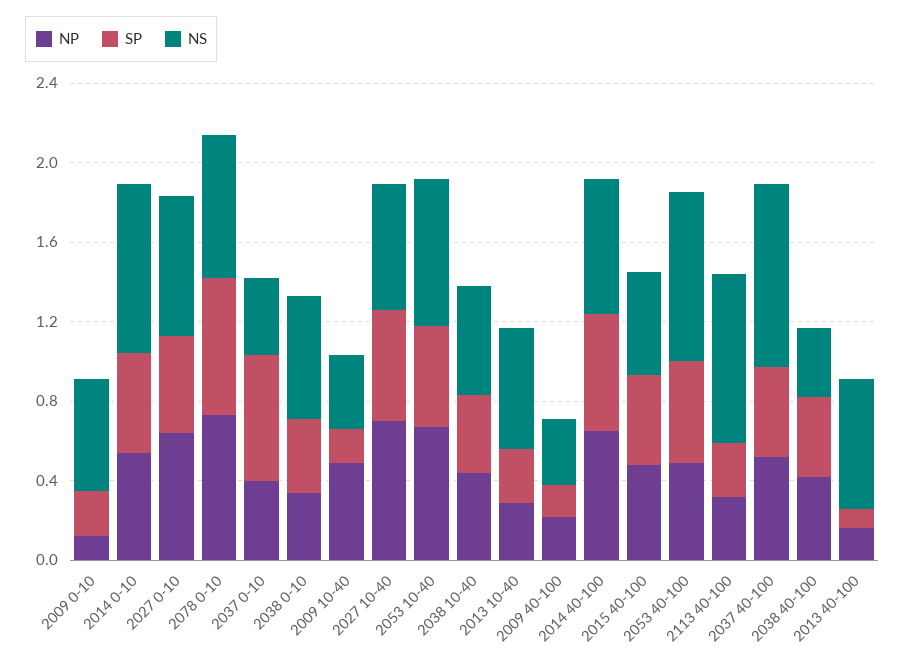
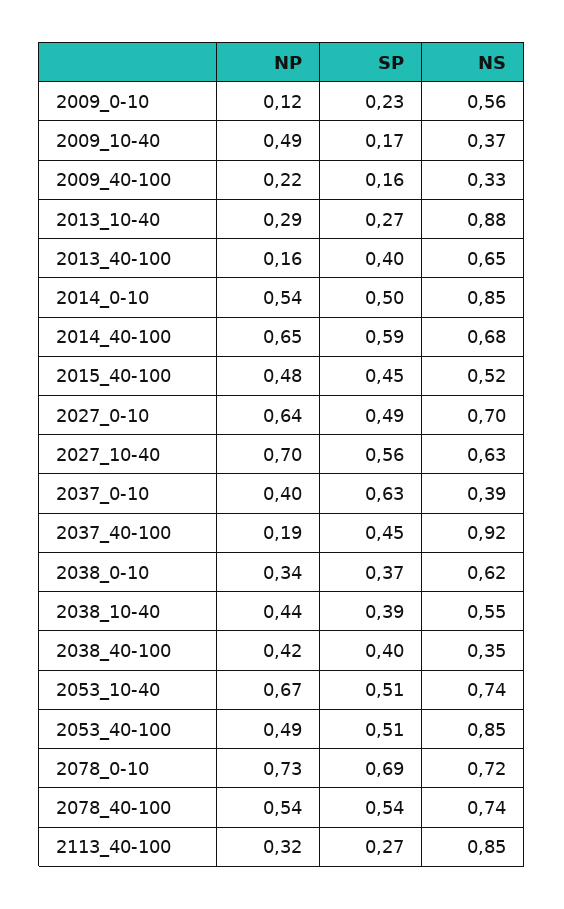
  {
    "NP": {
      "2009 0-10": 0.12,
      "2014 0-10": 0.54,
      "2027 0-10": 0.64,
      "2078 0-10": 0.73,
      "2037 0-10": 0.4,
      "2038 0-10": 0.34,
      "2009 10-40": 0.49,
      "2027 10-40": 0.7,
      "2053 10-40": 0.67,
      "2038 10-40": 0.44,
      "2013 10-40": 0.29,
      "2009 40-100": 0.22,
      "2014 40-100": 0.65,
      "2015 40-100": 0.48,
      "2053 40-100": 0.49,
      "2113 40-100": 0.32,
-     "2037 40-100": 0.5,
+     "2037 40-100": 0.19,
      "2038 40-100": 0.42,
-     "2013 40-100": 0.16
+     "2013 40-100": 0.16,
+     "2078_40-100": 0.54
    },
    "SP": {
      "2009 0-10": 0.23,
      "2014 0-10": 0.5,
      "2027 0-10": 0.49,
      "2078 0-10": 0.69,
      "2037 0-10": 0.63,
      "2038 0-10": 0.37,
      "2009 10-40": 0.17,
      "2027 10-40": 0.56,
      "2053 10-40": 0.51,
      "2038 10-40": 0.39,
      "2013 10-40": 0.27,
      "2009 40-100": 0.16,
      "2014 40-100": 0.59,
      "2015 40-100": 0.45,
      "2053 40-100": 0.51,
      "2113 40-100": 0.27,
      "2037 40-100": 0.45,
      "2038 40-100": 0.4,
-     "2013 40-100": 0.1
+     "2013 40-100": 0.4,
+     "2078_40-100": 0.54
    },
    "NS": {
      "2009 0-10": 0.56,
      "2014 0-10": 0.85,
      "2027 0-10": 0.7,
      "2078 0-10": 0.72,
      "2037 0-10": 0.39,
      "2038 0-10": 0.62,
      "2009 10-40": 0.37,
      "2027 10-40": 0.63,
      "2053 10-40": 0.74,
      "2038 10-40": 0.55,
-     "2013 10-40": 0.6,
+     "2013 10-40": 0.88,
      "2009 40-100": 0.33,
      "2014 40-100": 0.68,
      "2015 40-100": 0.52,
      "2053 40-100": 0.85,
      "2113 40-100": 0.85,
      "2037 40-100": 0.92,
      "2038 40-100": 0.35,
-     "2013 40-100": 0.65
+     "2013 40-100": 0.65,
+     "2078_40-100": 0.74
    }
  }

